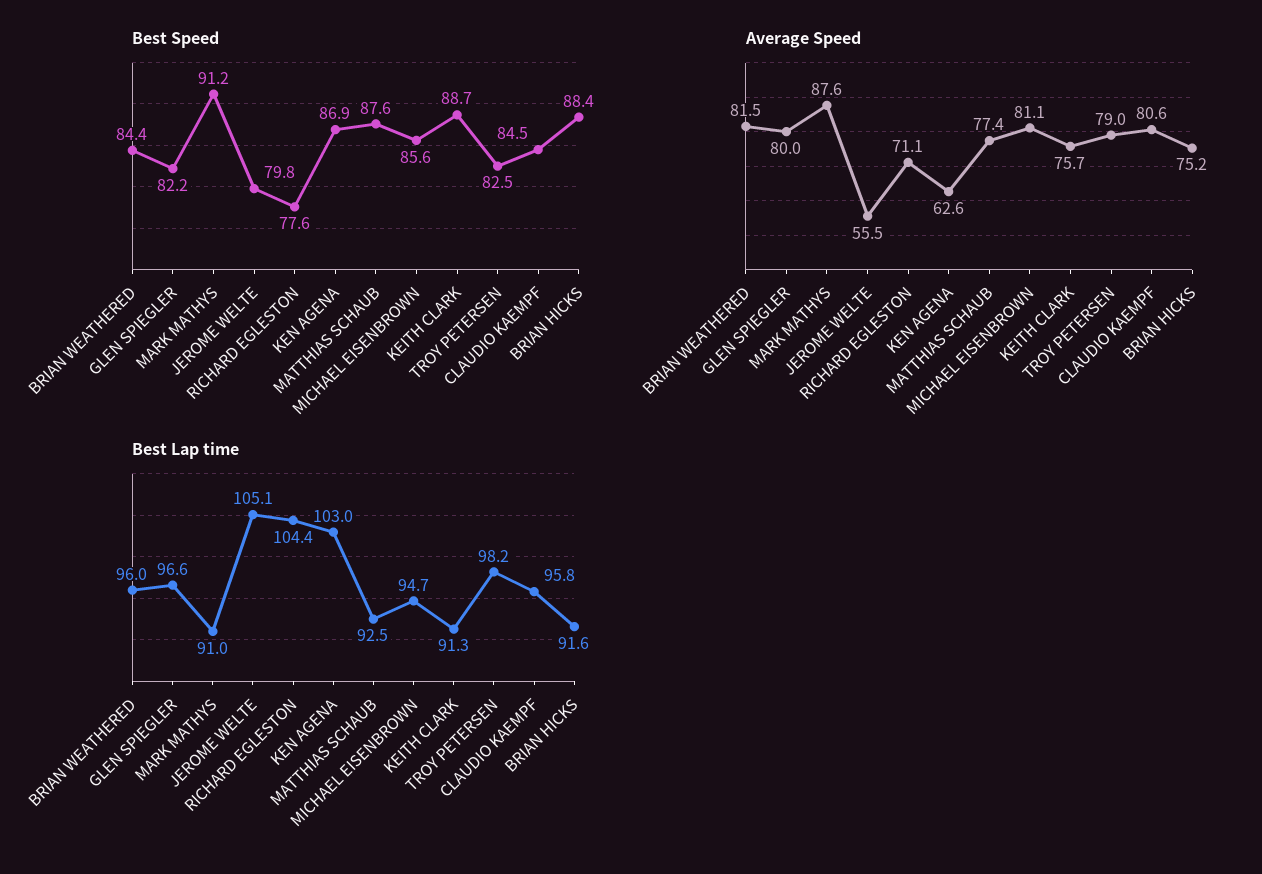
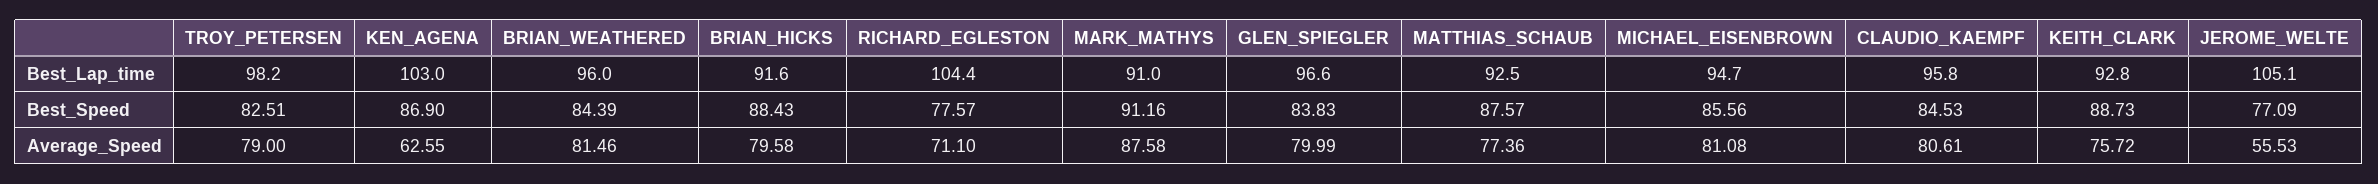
  {
    "Best Speed": {
      "BRIAN WEATHERED": 84.39,
-     "GLEN SPIEGLER": 82.2,
+     "GLEN SPIEGLER": 83.83,
      "MARK MATHYS": 91.16,
-     "JEROME WELTE": 79.8,
+     "JEROME WELTE": 77.09,
      "RICHARD EGLESTON": 77.57,
      "KEN AGENA": 86.9,
      "MATTHIAS SCHAUB": 87.57,
      "MICHAEL EISENBROWN": 85.56,
      "KEITH CLARK": 88.73,
      "TROY PETERSEN": 82.51,
      "CLAUDIO KAEMPF": 84.53,
      "BRIAN HICKS": 88.43
    },
    "Average Speed": {
      "BRIAN WEATHERED": 81.46,
      "GLEN SPIEGLER": 79.99,
      "MARK MATHYS": 87.58,
      "JEROME WELTE": 55.53,
      "RICHARD EGLESTON": 71.1,
      "KEN AGENA": 62.55,
      "MATTHIAS SCHAUB": 77.36,
      "MICHAEL EISENBROWN": 81.08,
      "KEITH CLARK": 75.72,
      "TROY PETERSEN": 79,
      "CLAUDIO KAEMPF": 80.61,
-     "BRIAN HICKS": 75.2
+     "BRIAN HICKS": 79.58
    },
    "Best Lap time": {
      "BRIAN WEATHERED": 96,
      "GLEN SPIEGLER": 96.6,
      "MARK MATHYS": 91,
      "JEROME WELTE": 105.1,
      "RICHARD EGLESTON": 104.4,
      "KEN AGENA": 103,
      "MATTHIAS SCHAUB": 92.5,
      "MICHAEL EISENBROWN": 94.7,
-     "KEITH CLARK": 91.3,
+     "KEITH CLARK": 92.8,
      "TROY PETERSEN": 98.2,
      "CLAUDIO KAEMPF": 95.8,
      "BRIAN HICKS": 91.6
    }
  }

